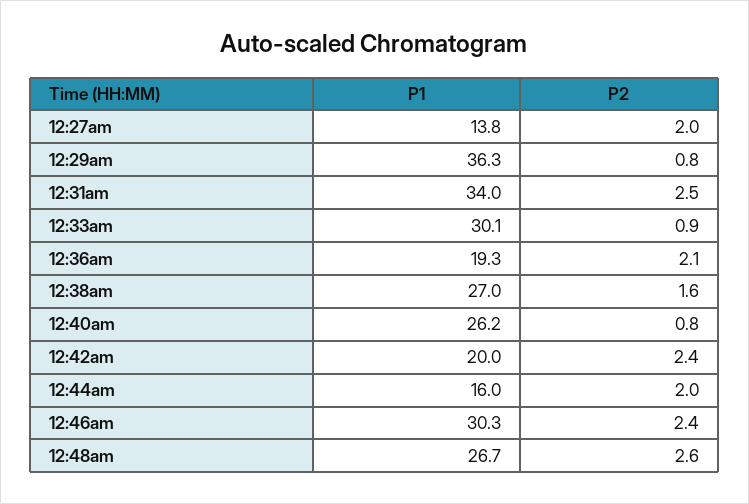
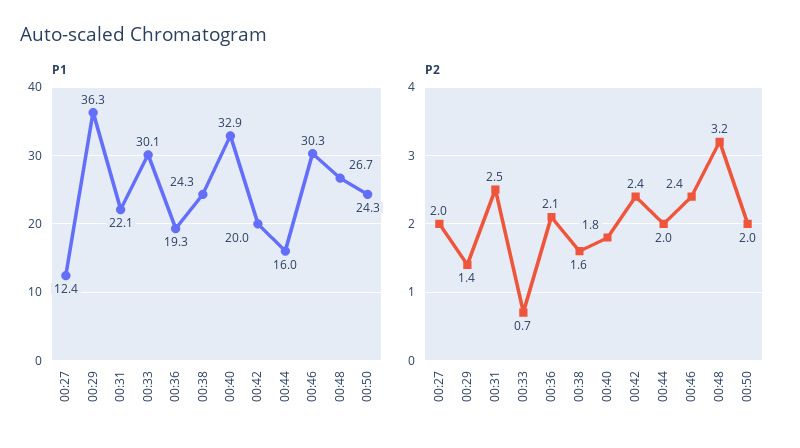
  {
    "P1": {
-     "12:27am": 13.8,
+     "12:27am": 12.4,
      "12:29am": 36.3,
-     "12:31am": 34,
+     "12:31am": 22.1,
      "12:33am": 30.1,
      "12:36am": 19.3,
-     "12:38am": 27,
+     "12:38am": 24.3,
-     "12:40am": 26.2,
+     "12:40am": 32.9,
      "12:42am": 20,
      "12:44am": 16,
      "12:46am": 30.3,
-     "12:48am": 26.7
+     "12:48am": 26.7,
+     "00:50": 24.3
    },
    "P2": {
      "12:27am": 2,
-     "12:29am": 0.8,
+     "12:29am": 1.4,
      "12:31am": 2.5,
-     "12:33am": 0.9,
+     "12:33am": 0.7,
      "12:36am": 2.1,
      "12:38am": 1.6,
-     "12:40am": 0.8,
+     "12:40am": 1.8,
      "12:42am": 2.4,
      "12:44am": 2,
      "12:46am": 2.4,
-     "12:48am": 2.6
+     "12:48am": 3.2,
+     "00:50": 2
    }
  }

